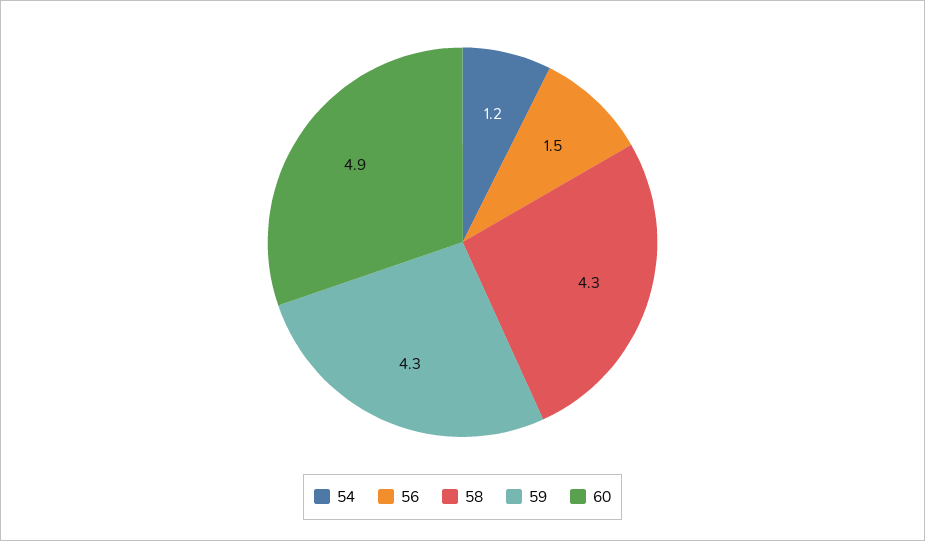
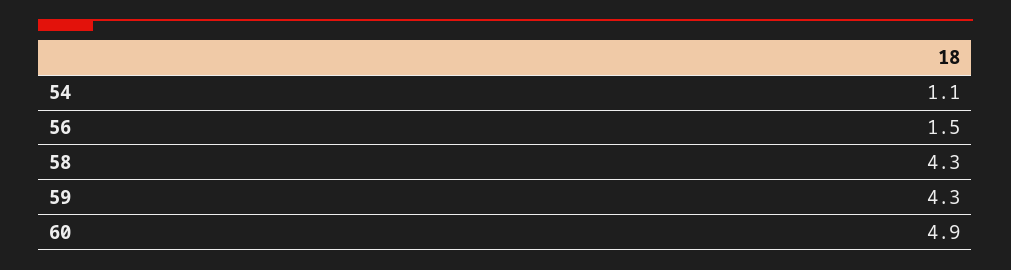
  {
-   "54": 1.2,
+   "54": 1.1,
    "56": 1.5,
    "58": 4.3,
    "59": 4.3,
    "60": 4.9
  }

